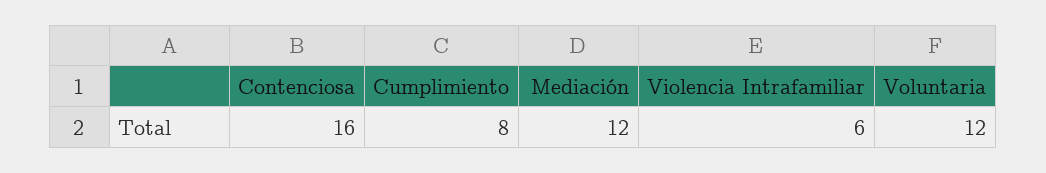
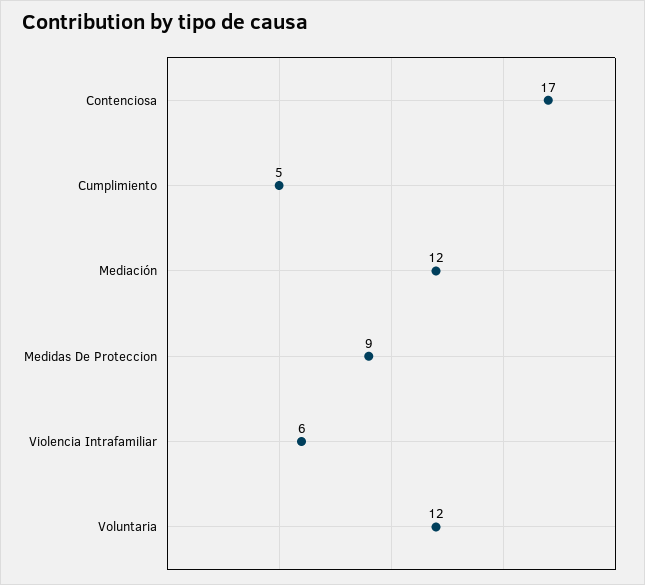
  {
-   "Contenciosa": 16,
+   "Contenciosa": 17,
-   "Cumplimiento": 8,
+   "Cumplimiento": 5,
    "Mediación": 12,
    "Violencia Intrafamiliar": 6,
-   "Voluntaria": 12
+   "Voluntaria": 12,
+   "Medidas De Proteccion": 9
  }

